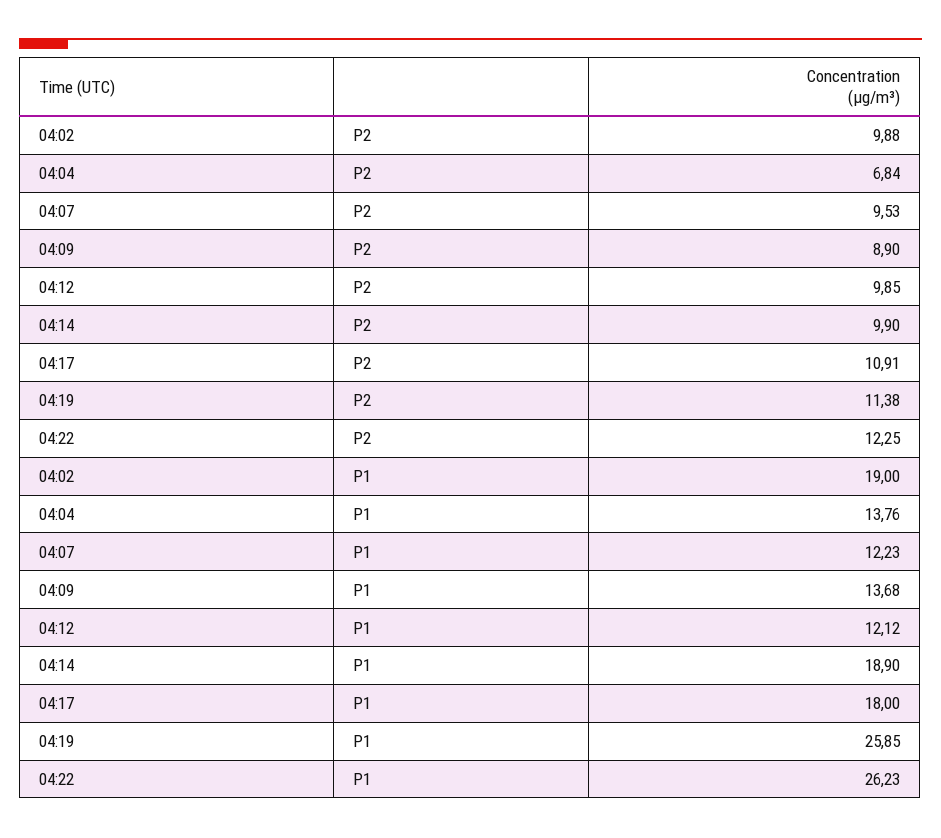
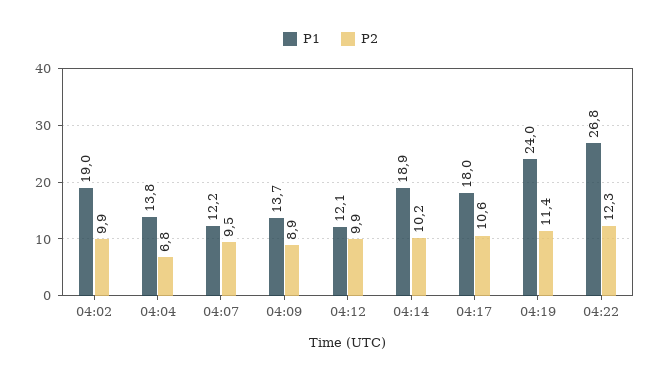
  {
    "P2": {
      "04:02": 9.88,
      "04:04": 6.84,
      "04:07": 9.53,
      "04:09": 8.9,
      "04:12": 9.85,
-     "04:14": 9.9,
+     "04:14": 10.2,
-     "04:17": 10.91,
+     "04:17": 10.6,
      "04:19": 11.38,
      "04:22": 12.25
    },
    "P1": {
      "04:02": 19,
      "04:04": 13.76,
      "04:07": 12.23,
      "04:09": 13.68,
      "04:12": 12.12,
      "04:14": 18.9,
      "04:17": 18,
-     "04:19": 25.85,
+     "04:19": 24,
-     "04:22": 26.23
+     "04:22": 26.8
    }
  }

